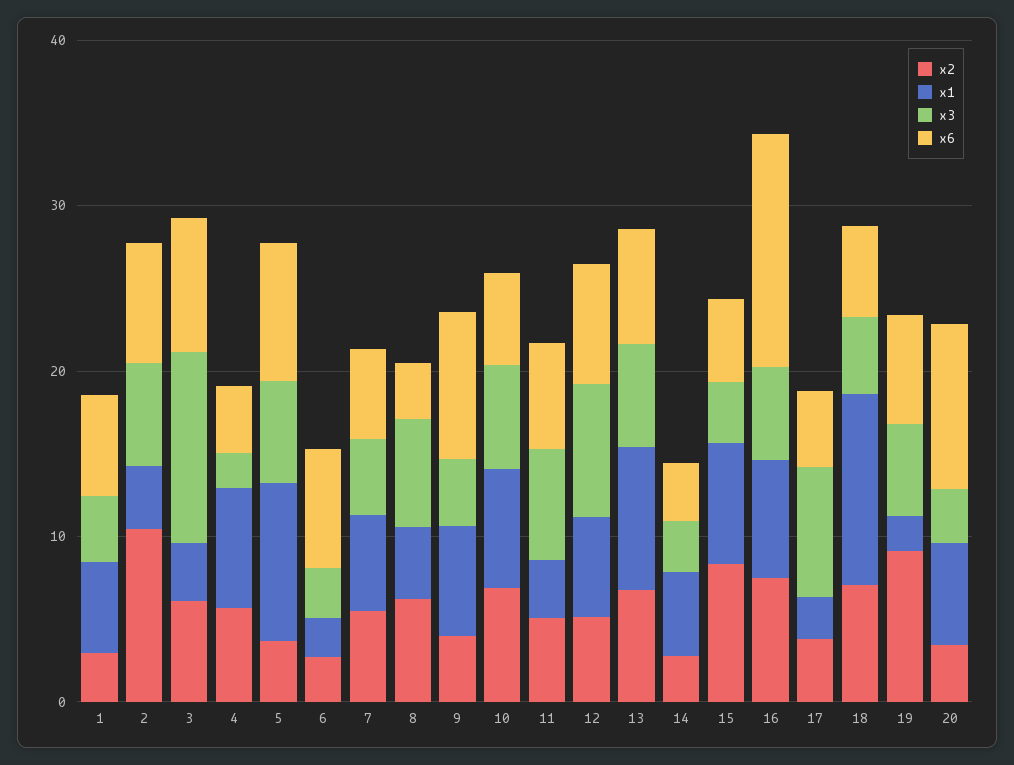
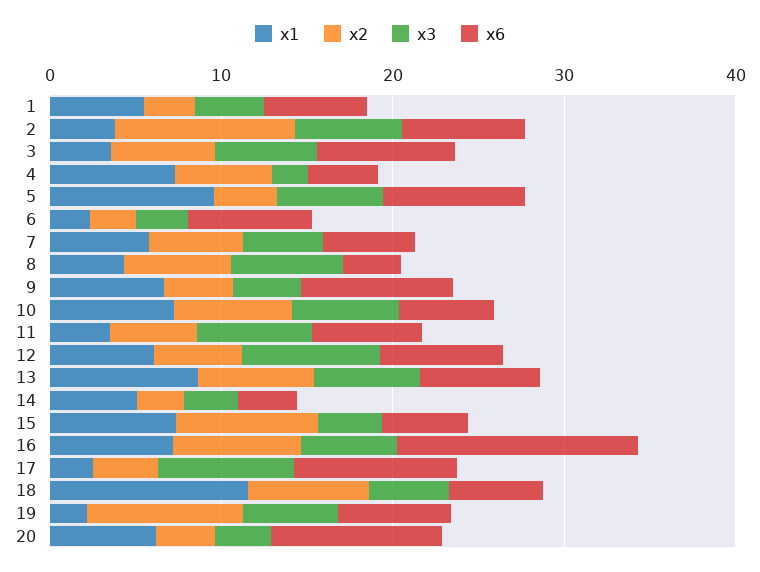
  {
    "x2": {
      "1": 2,
      "2": 10,
      "3": 6,
      "4": 6,
      "5": 4,
      "6": 2,
      "7": 6,
      "8": 6,
      "9": 4,
      "10": 6,
      "11": 6,
      "12": 6,
      "13": 6,
      "14": 2,
      "15": 8,
      "16": 8,
      "17": 4,
      "18": 8,
      "19": 10,
      "20": 4
    },
    "x1": {
      "1": 6,
      "2": 4,
      "3": 4,
      "4": 8,
      "5": 10,
      "6": 2,
      "7": 6,
      "8": 4,
      "9": 6,
      "10": 8,
      "11": 4,
      "12": 6,
      "13": 8,
      "14": 6,
      "15": 8,
      "16": 8,
      "17": 2,
      "18": 12,
      "19": 2,
      "20": 6
    },
    "x3": {
      "1": 4,
      "2": 6,
-     "3": 12,
+     "3": 6,
      "4": 2,
      "5": 6,
      "6": 4,
      "7": 4,
      "8": 6,
      "9": 4,
      "10": 6,
      "11": 6,
      "12": 8,
      "13": 6,
      "14": 4,
      "15": 4,
      "16": 6,
      "17": 8,
      "18": 4,
      "19": 6,
      "20": 4
    },
    "x6": {
      "1": 6,
      "2": 8,
      "3": 8,
      "4": 4,
      "5": 8,
      "6": 8,
      "7": 6,
      "8": 4,
      "9": 8,
      "10": 6,
      "11": 6,
      "12": 8,
      "13": 8,
      "14": 4,
      "15": 6,
      "16": 14,
-     "17": 4,
+     "17": 10,
      "18": 6,
      "19": 6,
      "20": 10
    }
  }

